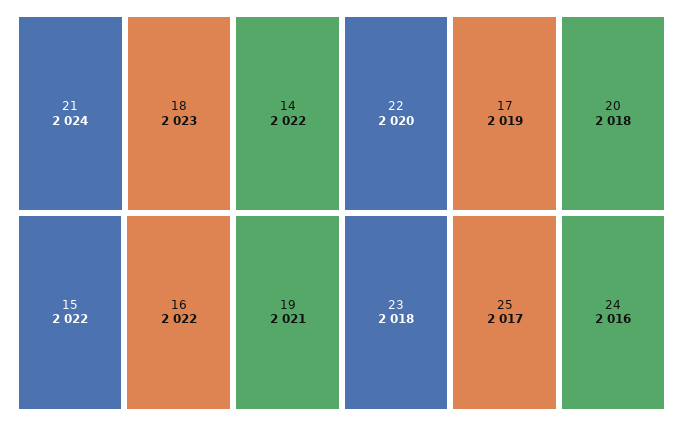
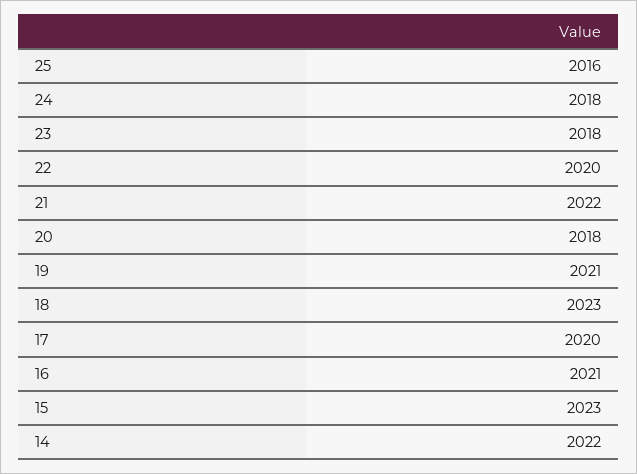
  {
-   "21": 2024,
+   "21": 2022,
    "18": 2023,
    "14": 2022,
-   "15": 2022,
+   "15": 2023,
-   "16": 2022,
+   "16": 2021,
    "19": 2021,
    "22": 2020,
-   "17": 2019,
+   "17": 2020,
    "20": 2018,
    "23": 2018,
-   "25": 2017,
+   "25": 2016,
-   "24": 2016
+   "24": 2018
  }

